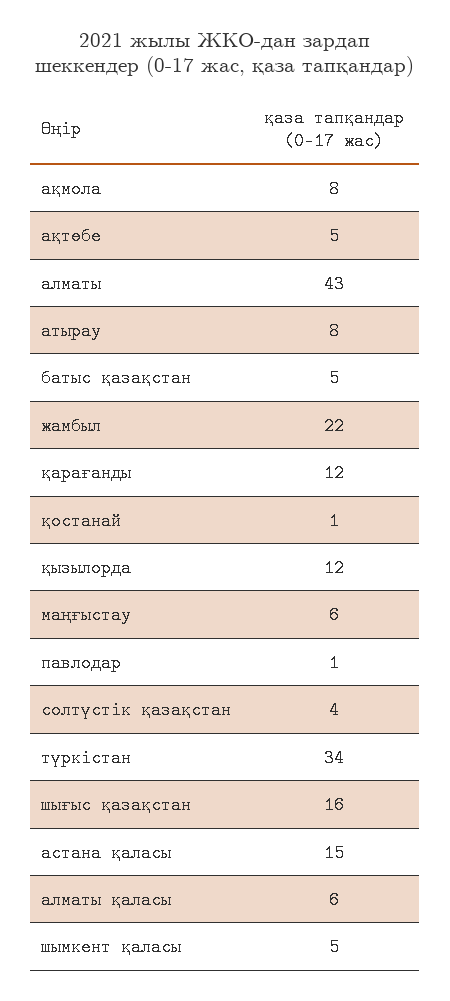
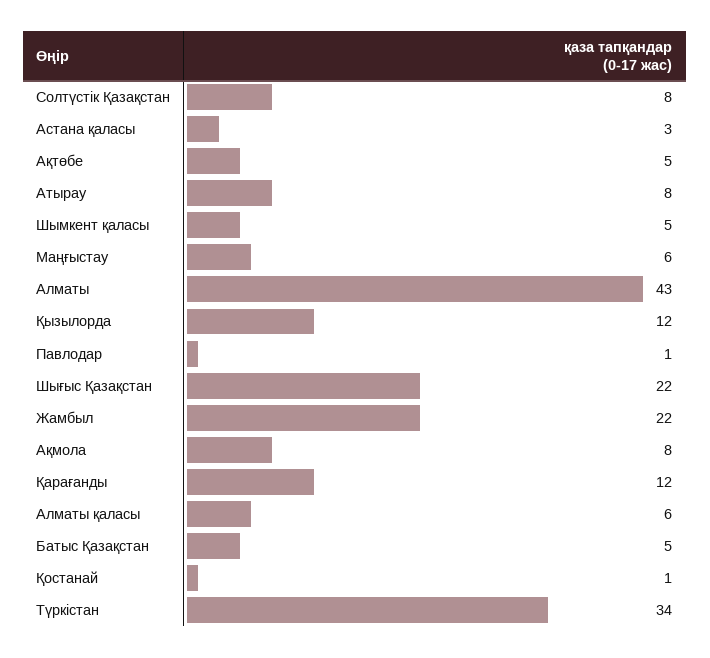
  {
    "ақмола": 8,
    "ақтөбе": 5,
    "алматы": 43,
    "атырау": 8,
    "батыс қазақстан": 5,
    "жамбыл": 22,
    "қарағанды": 12,
    "қостанай": 1,
    "қызылорда": 12,
    "маңғыстау": 6,
    "павлодар": 1,
-   "солтүстік қазақстан": 4,
+   "солтүстік қазақстан": 8,
    "түркістан": 34,
-   "шығыс қазақстан": 16,
+   "шығыс қазақстан": 22,
-   "астана қаласы": 15,
+   "астана қаласы": 3,
    "алматы қаласы": 6,
    "шымкент қаласы": 5
  }

